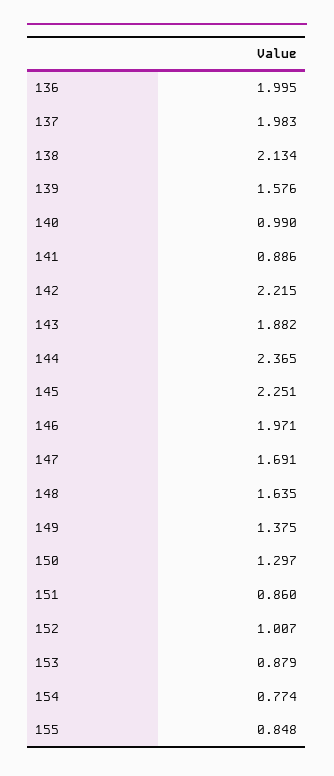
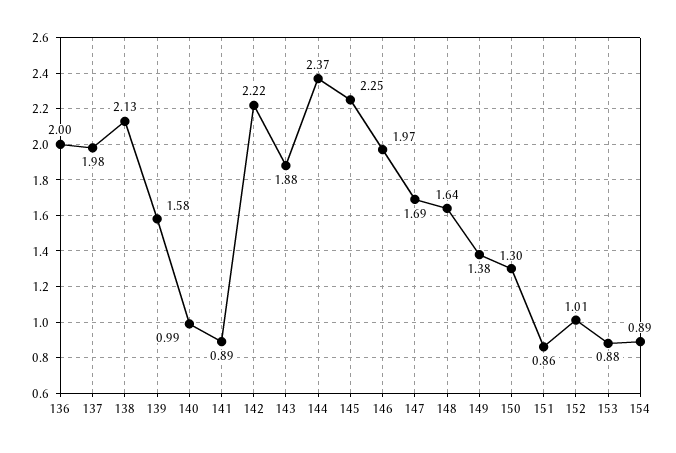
  {
    "136": 1.995,
    "137": 1.983,
    "138": 2.134,
    "139": 1.576,
    "140": 0.99,
    "141": 0.886,
    "142": 2.215,
    "143": 1.882,
    "144": 2.365,
    "145": 2.251,
    "146": 1.971,
    "147": 1.691,
    "148": 1.635,
    "149": 1.375,
    "150": 1.297,
    "151": 0.86,
    "152": 1.007,
    "153": 0.879,
-   "154": 0.774,
+   "154": 0.89
-   "155": 0.848
  }

